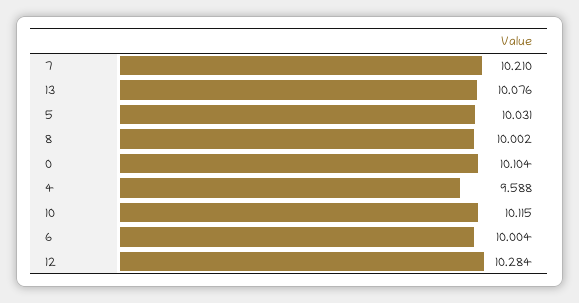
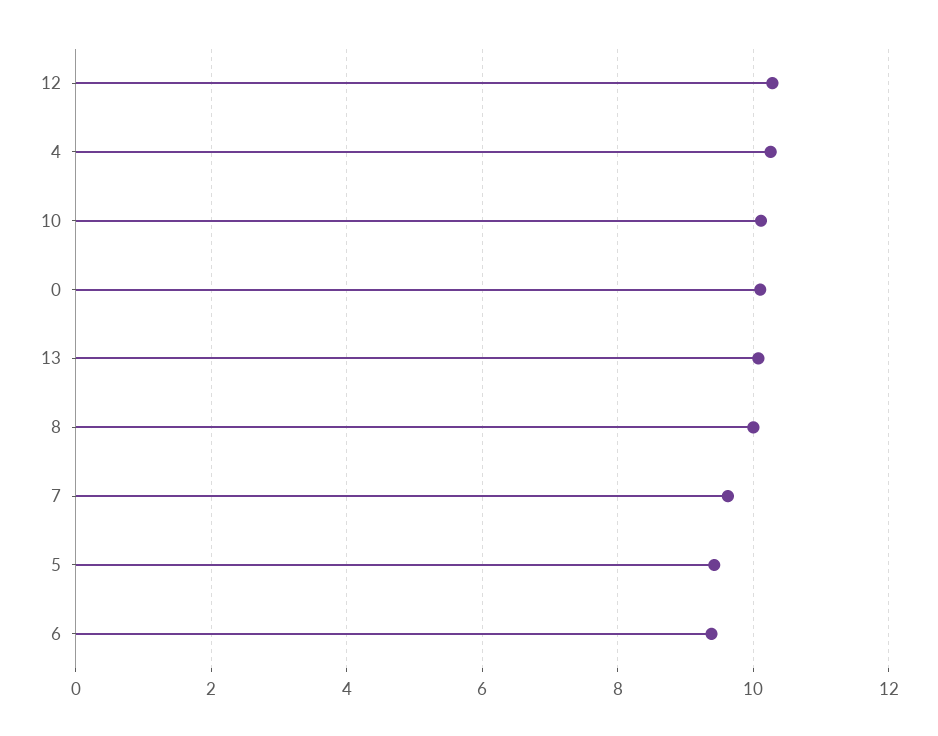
  {
-   "7": 10.21,
+   "7": 9.6,
    "13": 10.076,
-   "5": 10.031,
+   "5": 9.4,
    "8": 10.002,
    "0": 10.104,
-   "4": 9.588,
+   "4": 10.2,
    "10": 10.115,
-   "6": 10.004,
+   "6": 9.4,
    "12": 10.284
  }

